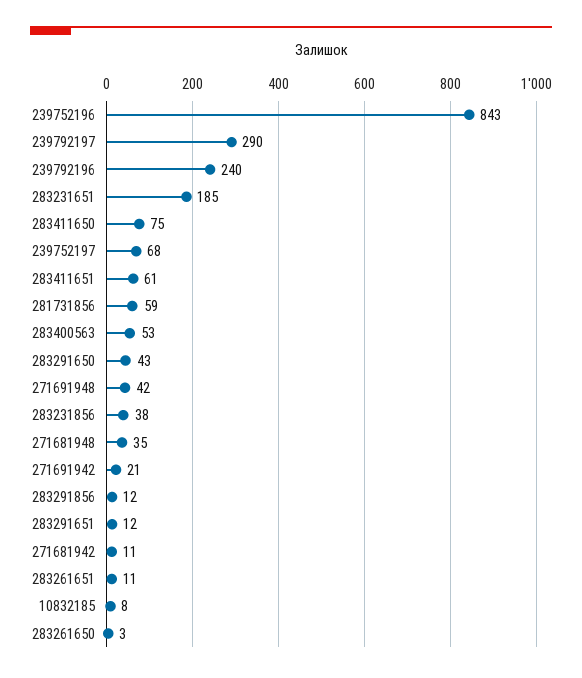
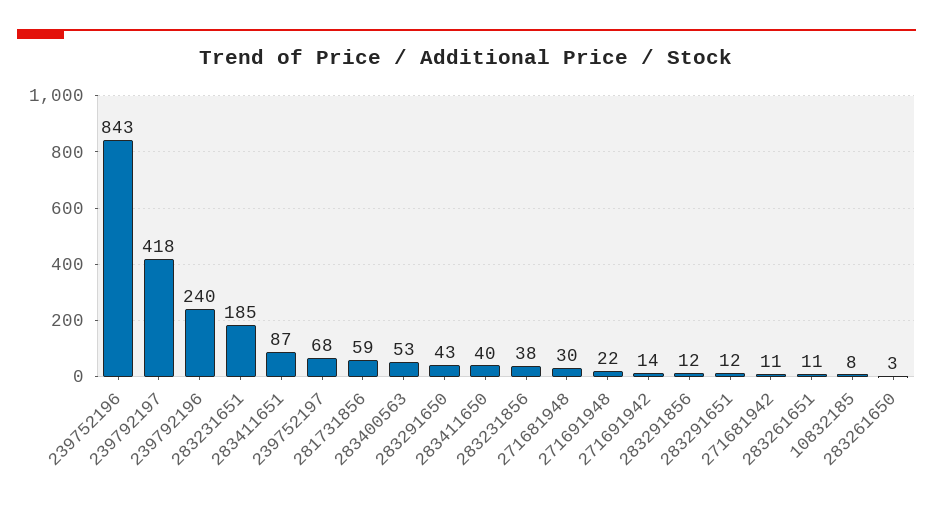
  {
    "239752196": 843,
-   "239792197": 290,
+   "239792197": 418,
    "239792196": 240,
    "283231651": 185,
-   "283411650": 75,
+   "283411650": 40,
    "239752197": 68,
-   "283411651": 61,
+   "283411651": 87,
    "281731856": 59,
    "283400563": 53,
    "283291650": 43,
-   "271691948": 42,
+   "271691948": 22,
    "283231856": 38,
-   "271681948": 35,
+   "271681948": 30,
-   "271691942": 21,
+   "271691942": 14,
    "283291856": 12,
    "283291651": 12,
    "271681942": 11,
    "283261651": 11,
    "10832185": 8,
    "283261650": 3
  }

